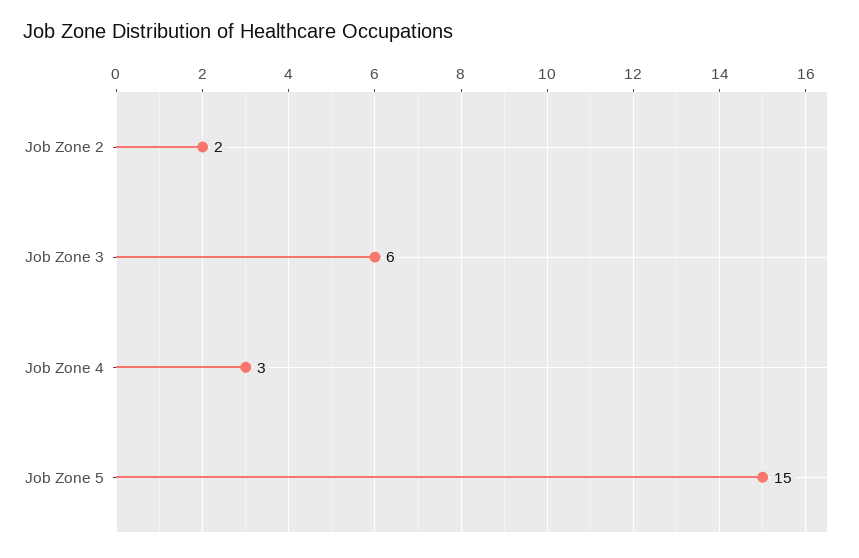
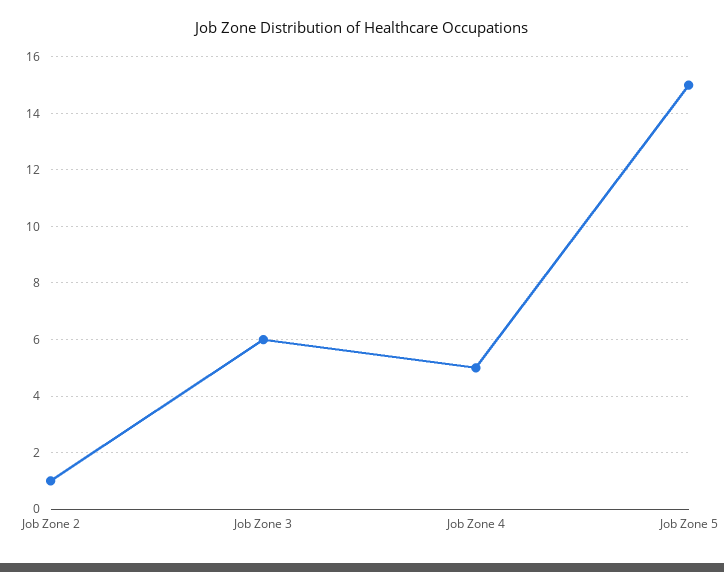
  {
-   "Job Zone 2": 2,
+   "Job Zone 2": 1,
    "Job Zone 3": 6,
-   "Job Zone 4": 3,
+   "Job Zone 4": 5,
    "Job Zone 5": 15
  }

